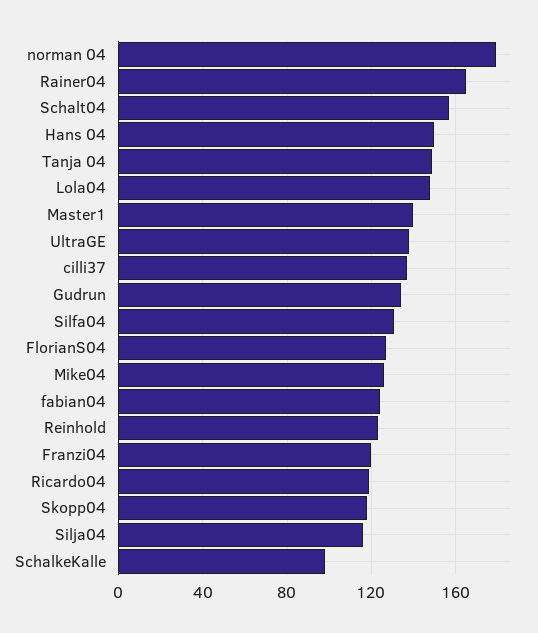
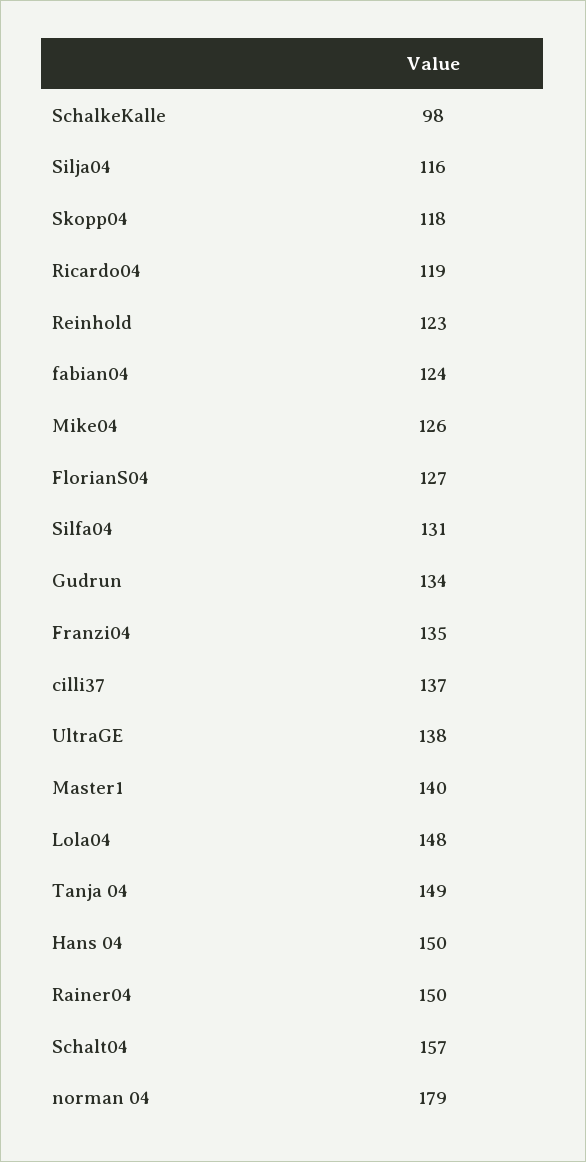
  {
    "norman 04": 179,
-   "Rainer04": 165,
+   "Rainer04": 150,
    "Schalt04": 157,
    "Hans 04": 150,
    "Tanja 04": 149,
    "Lola04": 148,
    "Master1": 140,
    "UltraGE": 138,
    "cilli37": 137,
    "Gudrun": 134,
    "Silfa04": 131,
    "FlorianS04": 127,
    "Mike04": 126,
    "fabian04": 124,
    "Reinhold": 123,
-   "Franzi04": 120,
+   "Franzi04": 135,
    "Ricardo04": 119,
    "Skopp04": 118,
    "Silja04": 116,
    "SchalkeKalle": 98
  }

